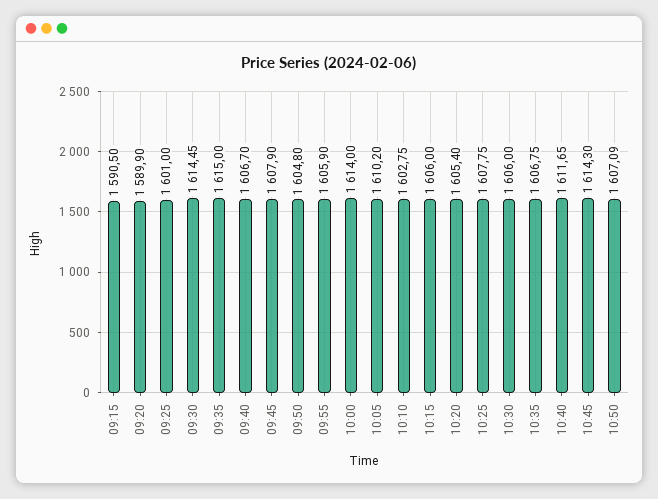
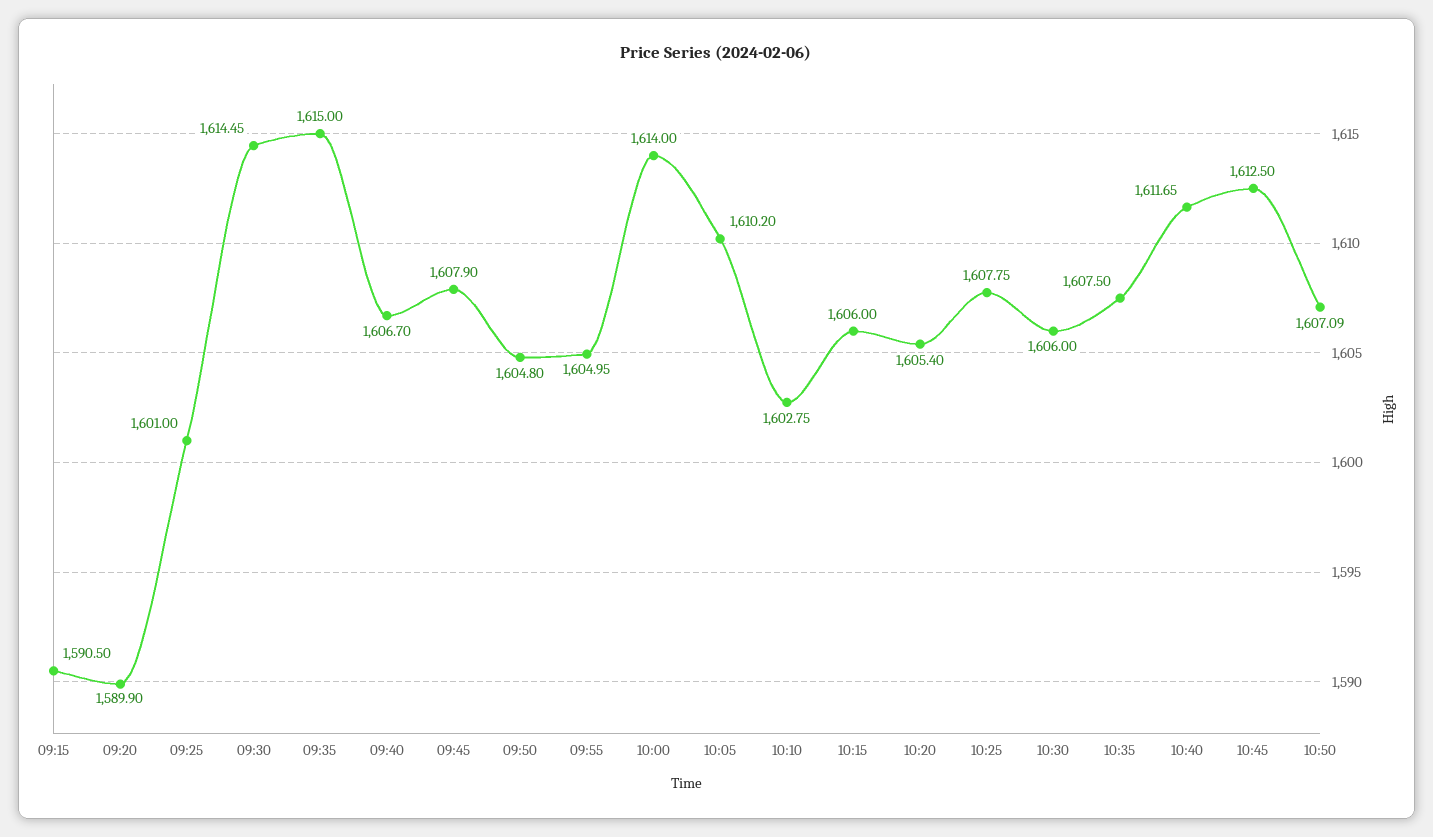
  {
    "09:15": 1590.5,
    "09:20": 1589.9,
    "09:25": 1601,
    "09:30": 1614.45,
    "09:35": 1615,
    "09:40": 1606.7,
    "09:45": 1607.9,
    "09:50": 1604.8,
-   "09:55": 1605.9,
+   "09:55": 1604.95,
    "10:00": 1614,
    "10:05": 1610.2,
    "10:10": 1602.75,
    "10:15": 1606,
    "10:20": 1605.4,
    "10:25": 1607.75,
    "10:30": 1606,
-   "10:35": 1606.75,
+   "10:35": 1607.5,
    "10:40": 1611.65,
-   "10:45": 1614.3,
+   "10:45": 1612.5,
    "10:50": 1607.09
  }

